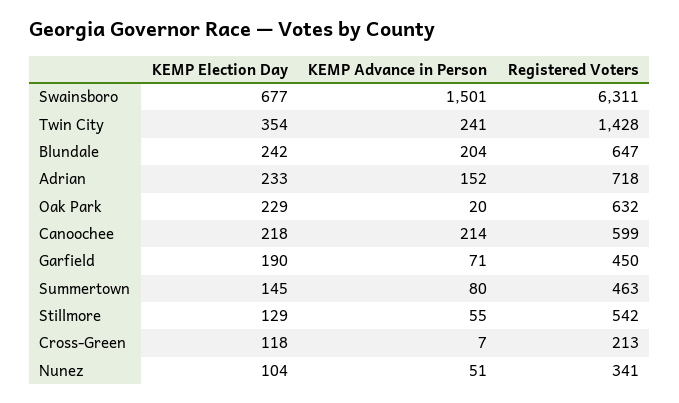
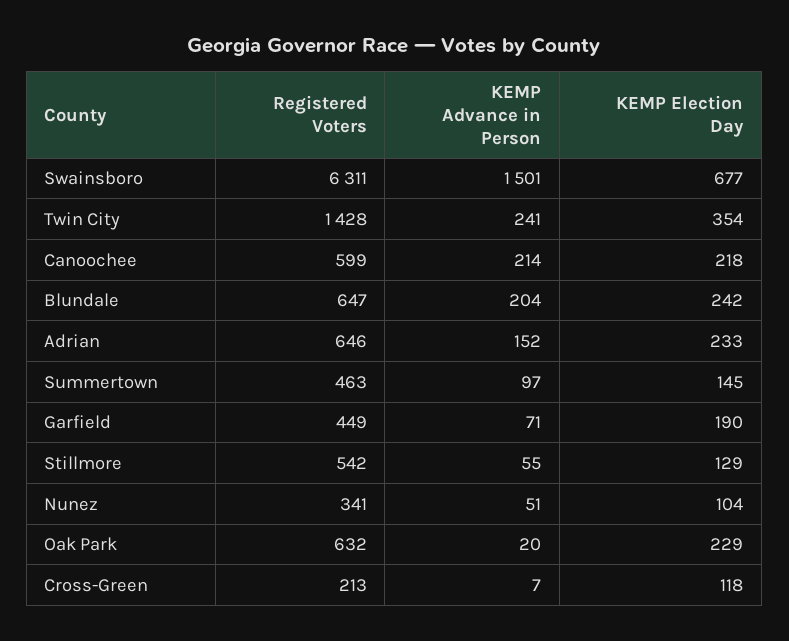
  {
    "KEMP Election Day": {
      "Swainsboro": 677,
      "Twin City": 354,
      "Blundale": 242,
      "Adrian": 233,
      "Oak Park": 229,
      "Canoochee": 218,
      "Garfield": 190,
      "Summertown": 145,
      "Stillmore": 129,
      "Cross-Green": 118,
      "Nunez": 104
    },
    "KEMP Advance in Person": {
      "Swainsboro": 1501,
      "Twin City": 241,
      "Blundale": 204,
      "Adrian": 152,
      "Oak Park": 20,
      "Canoochee": 214,
      "Garfield": 71,
-     "Summertown": 80,
+     "Summertown": 97,
      "Stillmore": 55,
      "Cross-Green": 7,
      "Nunez": 51
    },
    "Registered Voters": {
      "Swainsboro": 6311,
      "Twin City": 1428,
      "Blundale": 647,
-     "Adrian": 718,
+     "Adrian": 646,
      "Oak Park": 632,
      "Canoochee": 599,
-     "Garfield": 450,
+     "Garfield": 449,
      "Summertown": 463,
      "Stillmore": 542,
      "Cross-Green": 213,
      "Nunez": 341
    }
  }

